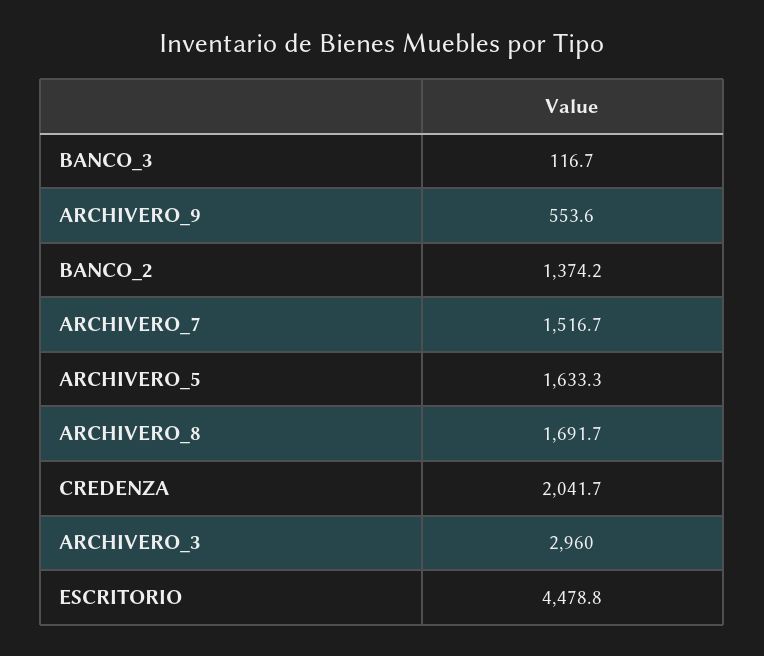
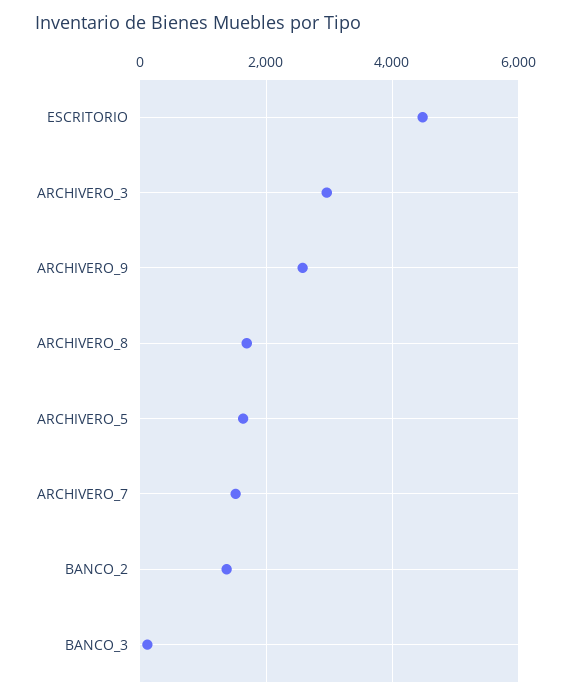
  {
    "BANCO_3": 116.7,
-   "ARCHIVERO_9": 553.6,
+   "ARCHIVERO_9": 2600,
    "BANCO_2": 1374.2,
    "ARCHIVERO_7": 1516.7,
    "ARCHIVERO_5": 1633.3,
    "ARCHIVERO_8": 1691.7,
-   "CREDENZA": 2041.7,
    "ARCHIVERO_3": 2960,
    "ESCRITORIO": 4478.8
  }

